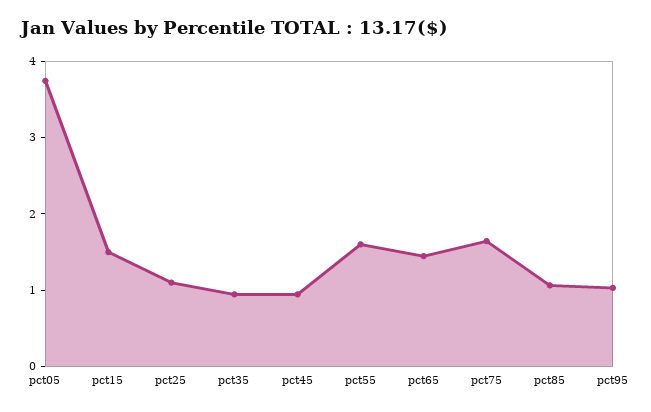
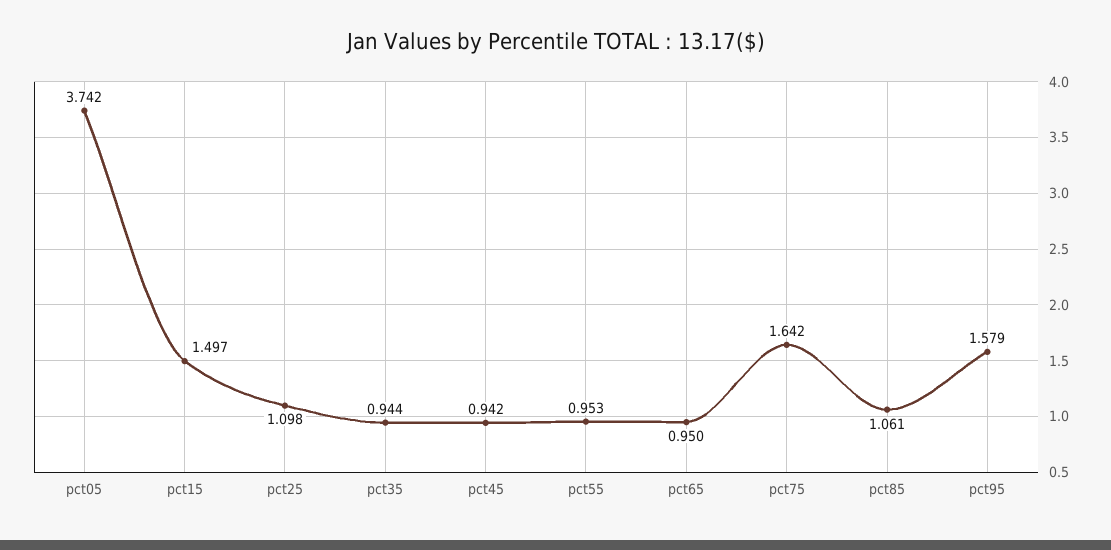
  {
    "pct05": 3.742,
    "pct15": 1.497,
    "pct25": 1.098,
    "pct35": 0.944,
    "pct45": 0.942,
-   "pct55": 1.6,
+   "pct55": 0.953,
-   "pct65": 1.4,
+   "pct65": 0.95,
    "pct75": 1.642,
    "pct85": 1.061,
-   "pct95": 1
+   "pct95": 1.579
  }

